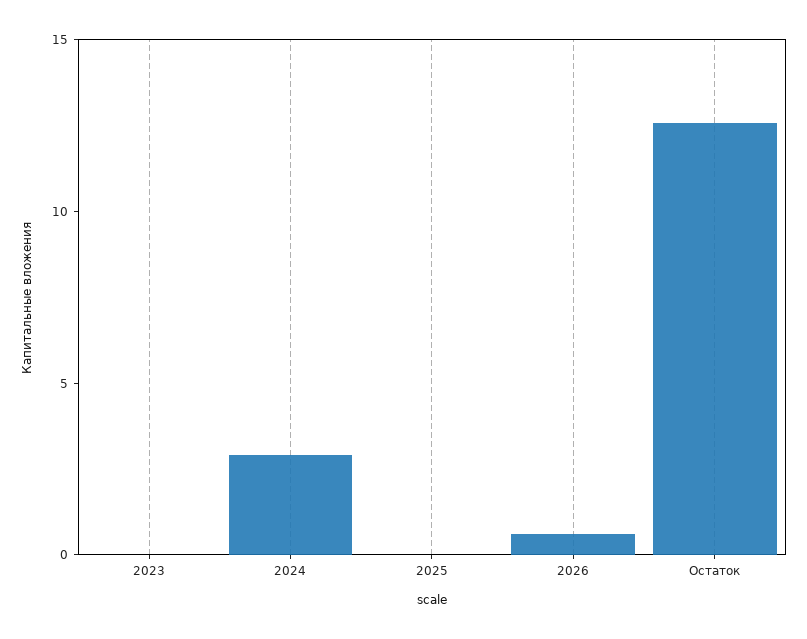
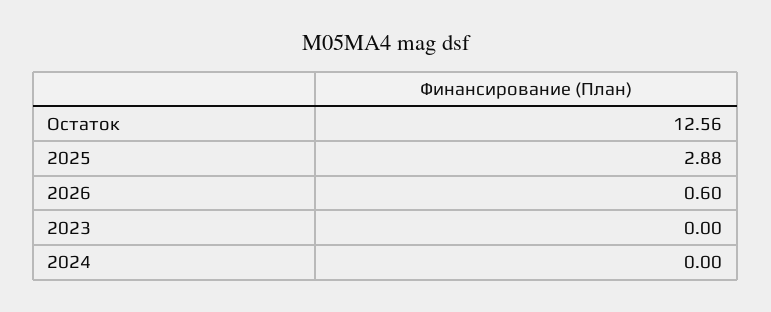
  {
    "2023": 0,
-   "2024": 3,
+   "2024": 0,
-   "2025": 0,
+   "2025": 2.88,
    "2026": 0.6,
    "Остаток": 12.56
  }

